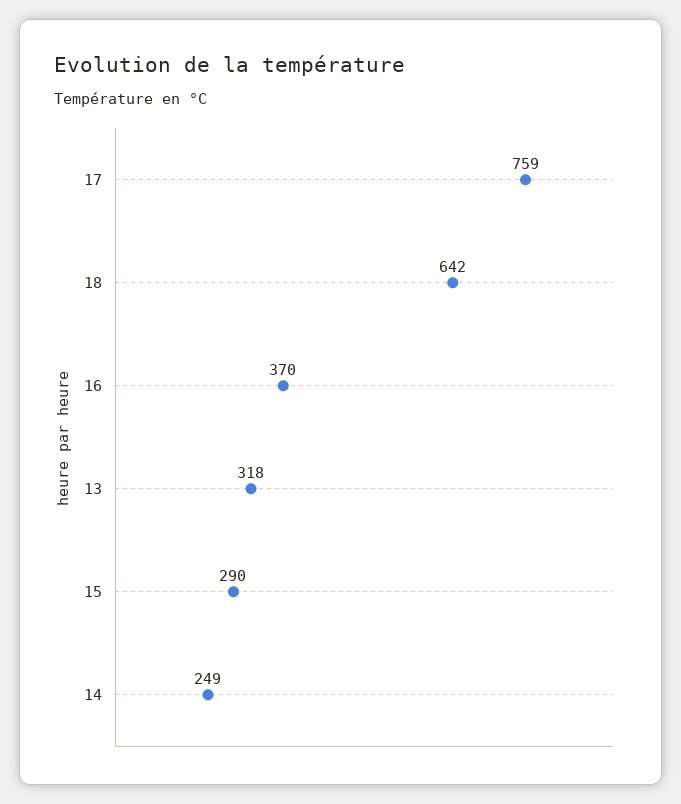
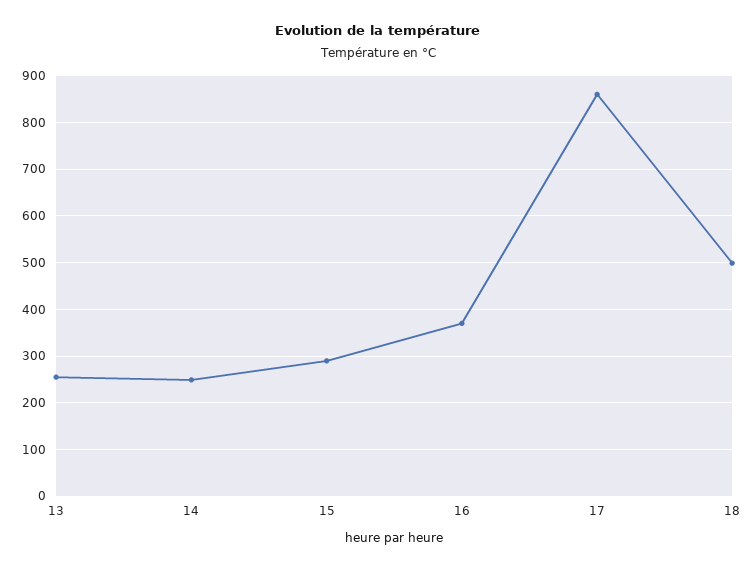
  {
-   "17": 759,
+   "17": 860,
-   "18": 642,
+   "18": 500,
    "16": 370,
-   "13": 318,
+   "13": 260,
    "15": 290,
    "14": 249
  }

